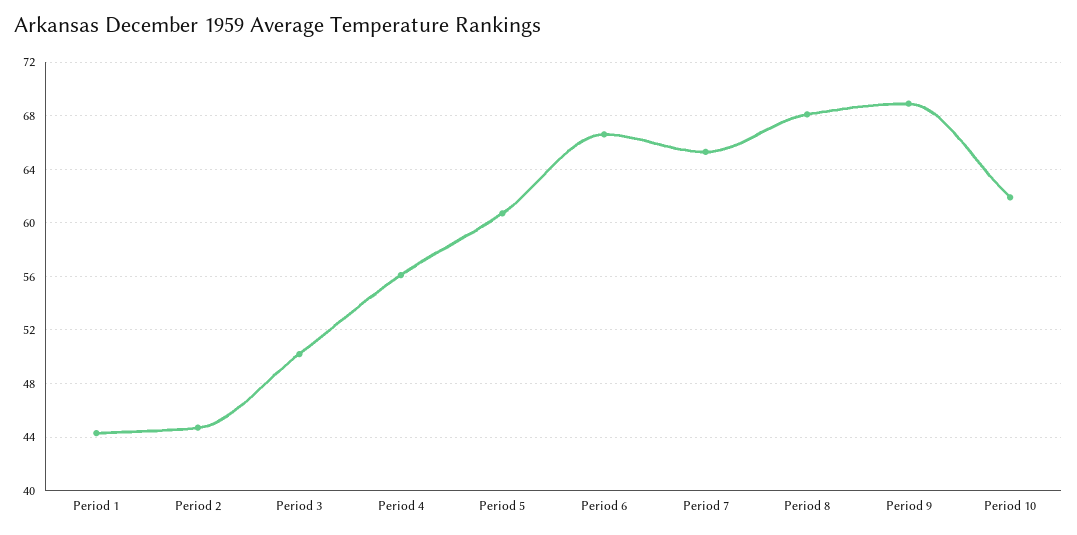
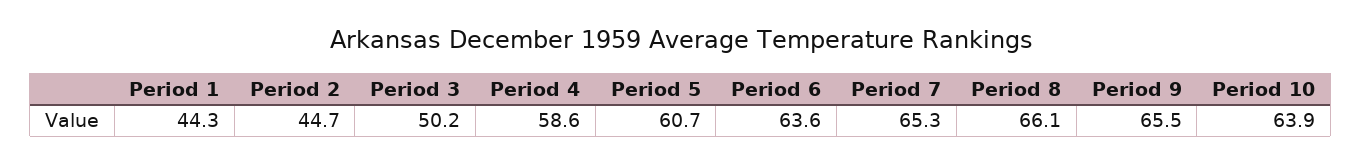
  {
    "Period 1": 44.3,
    "Period 2": 44.7,
    "Period 3": 50.2,
-   "Period 4": 56,
+   "Period 4": 58.6,
    "Period 5": 60.7,
-   "Period 6": 66.5,
+   "Period 6": 63.6,
    "Period 7": 65.3,
-   "Period 8": 68,
+   "Period 8": 66.1,
-   "Period 9": 69,
+   "Period 9": 65.5,
-   "Period 10": 62
+   "Period 10": 63.9
  }

